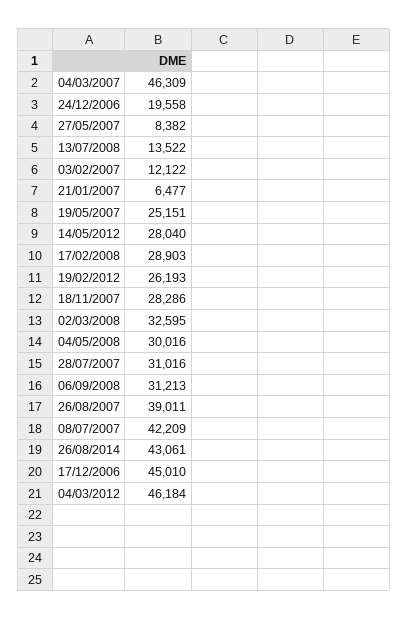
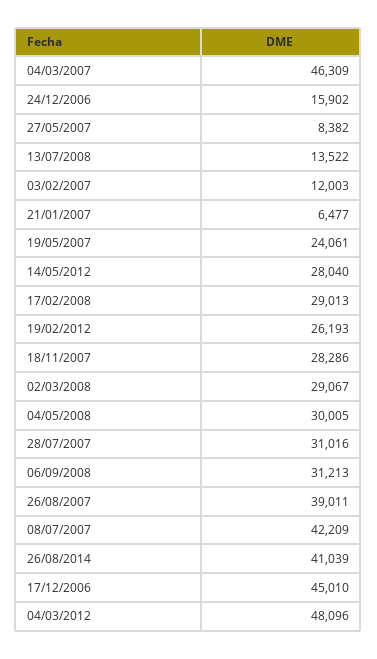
  {
    "04/03/2007": 46309,
-   "24/12/2006": 19558,
+   "24/12/2006": 15902,
    "27/05/2007": 8382,
    "13/07/2008": 13522,
-   "03/02/2007": 12122,
+   "03/02/2007": 12003,
    "21/01/2007": 6477,
-   "19/05/2007": 25151,
+   "19/05/2007": 24061,
    "14/05/2012": 28040,
-   "17/02/2008": 28903,
+   "17/02/2008": 29013,
    "19/02/2012": 26193,
    "18/11/2007": 28286,
-   "02/03/2008": 32595,
+   "02/03/2008": 29067,
-   "04/05/2008": 30016,
+   "04/05/2008": 30005,
    "28/07/2007": 31016,
    "06/09/2008": 31213,
    "26/08/2007": 39011,
    "08/07/2007": 42209,
-   "26/08/2014": 43061,
+   "26/08/2014": 41039,
    "17/12/2006": 45010,
-   "04/03/2012": 46184
+   "04/03/2012": 48096
  }

